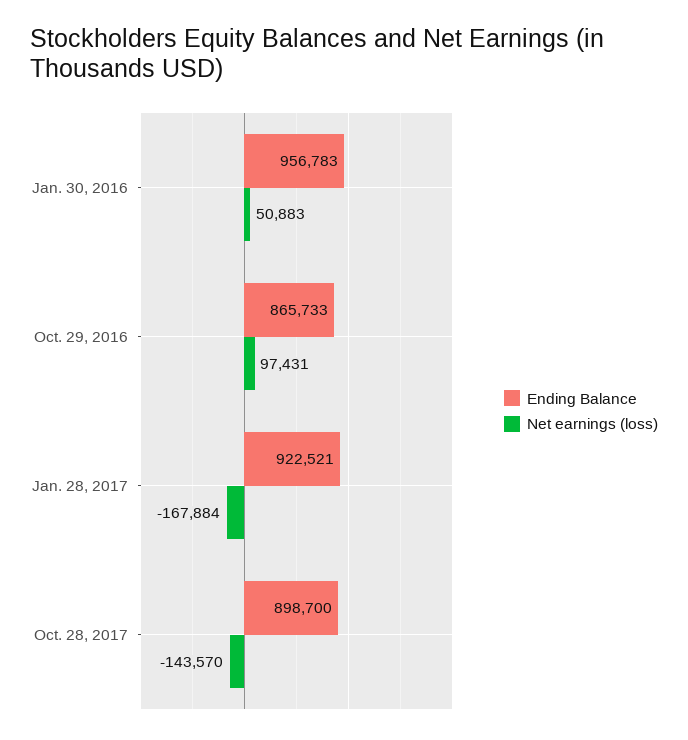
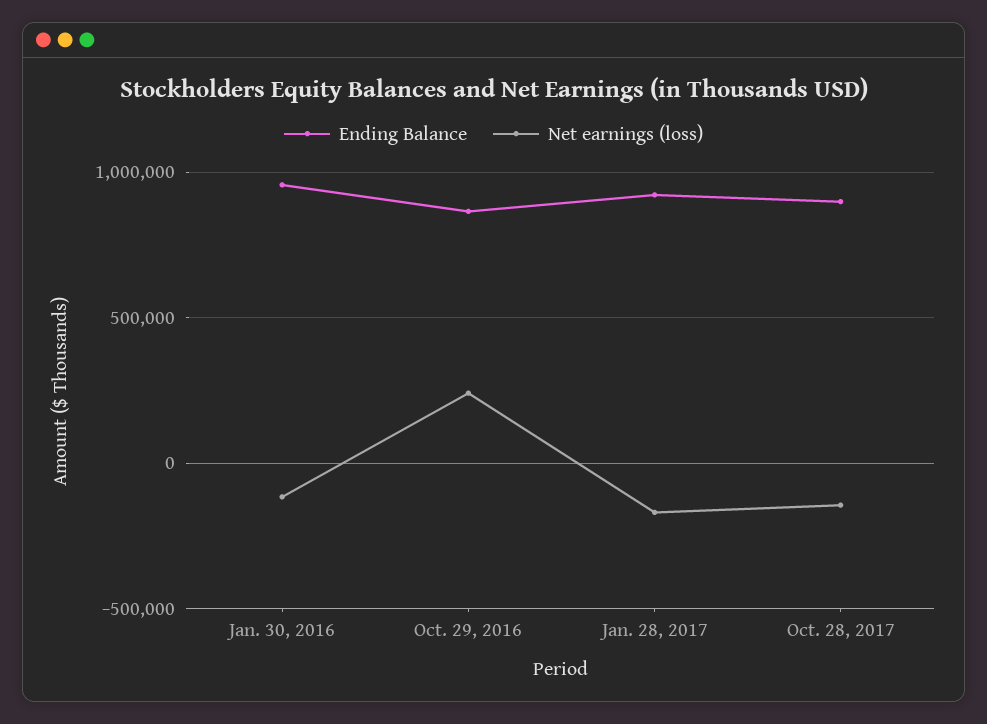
  {
    "Ending Balance": {
      "Jan. 30, 2016": 956783,
      "Oct. 29, 2016": 865733,
      "Jan. 28, 2017": 922521,
      "Oct. 28, 2017": 898700
    },
    "Net earnings (loss)": {
-     "Jan. 30, 2016": 50883,
+     "Jan. 30, 2016": -100000,
-     "Oct. 29, 2016": 97431,
+     "Oct. 29, 2016": 250000,
      "Jan. 28, 2017": -167884,
      "Oct. 28, 2017": -143570
    }
  }

